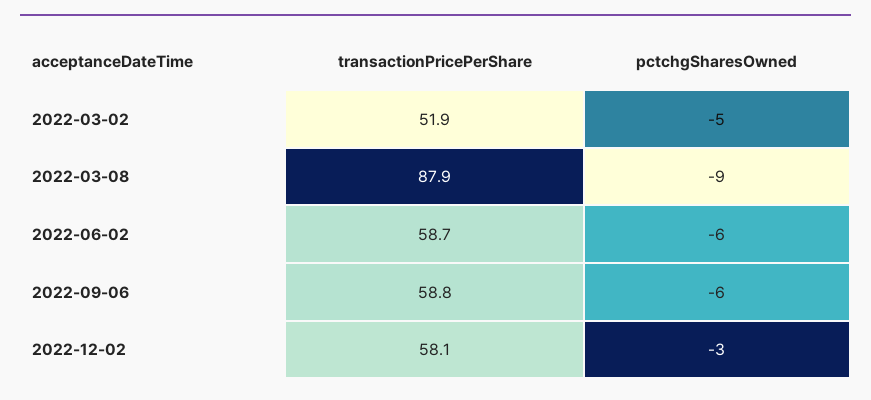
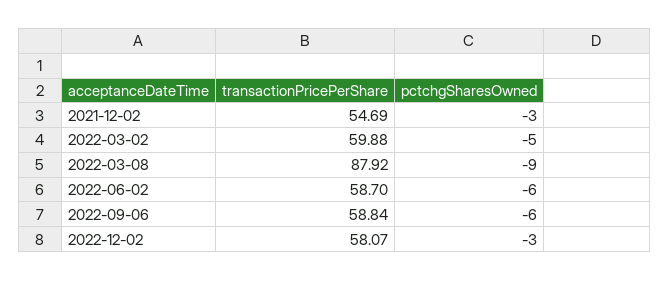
  {
    "transactionPricePerShare": {
-     "2022-03-02": 51.9,
+     "2022-03-02": 59.88,
      "2022-03-08": 87.92,
      "2022-06-02": 58.7,
      "2022-09-06": 58.84,
-     "2022-12-02": 58.07
+     "2022-12-02": 58.07,
+     "2021-12-02": 54.69
    },
    "pctchgSharesOwned": {
      "2022-03-02": -5,
      "2022-03-08": -9,
      "2022-06-02": -6,
      "2022-09-06": -6,
-     "2022-12-02": -3
+     "2022-12-02": -3,
+     "2021-12-02": -3
    }
  }

